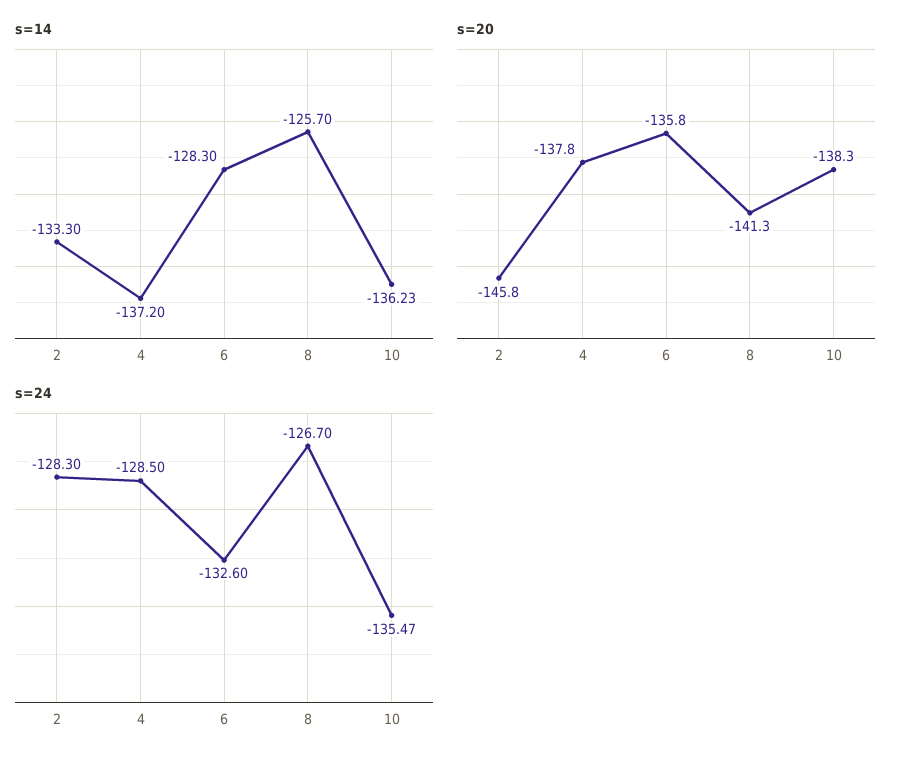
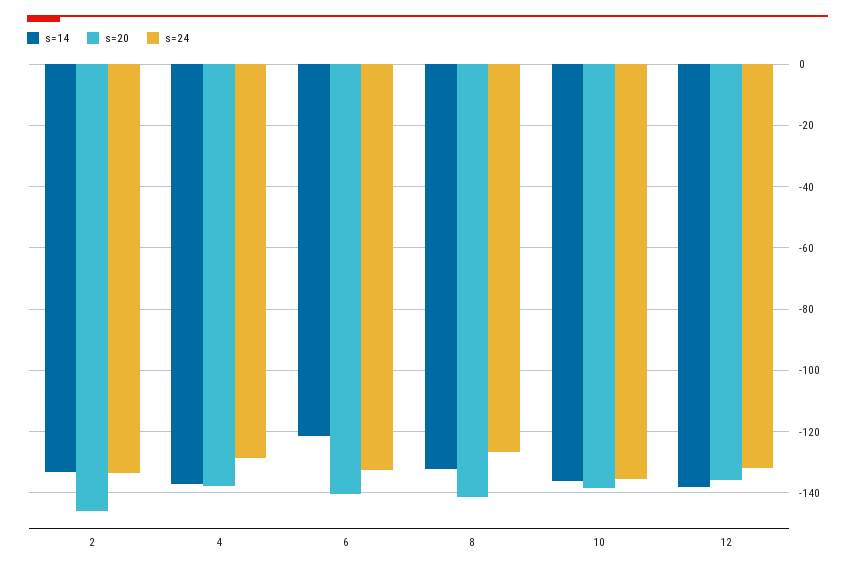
  {
    "s=14": {
      "2": -133.3,
      "4": -137.2,
-     "6": -128.3,
+     "6": -122,
-     "8": -125.7,
+     "8": -132,
-     "10": -136.23
+     "10": -136.23,
+     "12": -138
    },
    "s=20": {
      "2": -145.8,
      "4": -137.8,
-     "6": -135.8,
+     "6": -140,
      "8": -141.3,
-     "10": -138.3
+     "10": -138.3,
+     "12": -136
    },
    "s=24": {
-     "2": -128.3,
+     "2": -134,
      "4": -128.5,
      "6": -132.6,
      "8": -126.7,
-     "10": -135.47
+     "10": -135.47,
+     "12": -132
    }
  }

